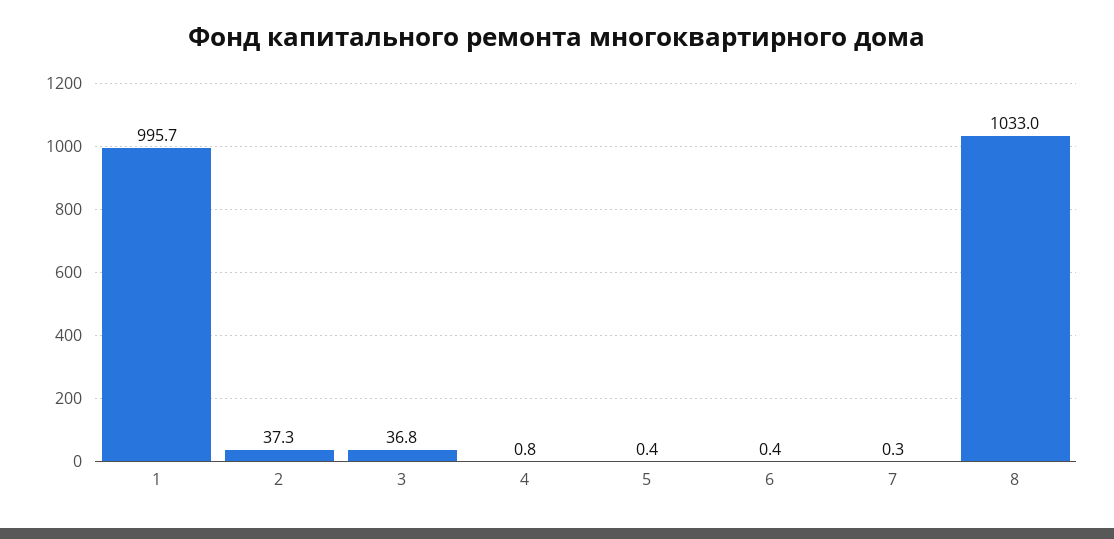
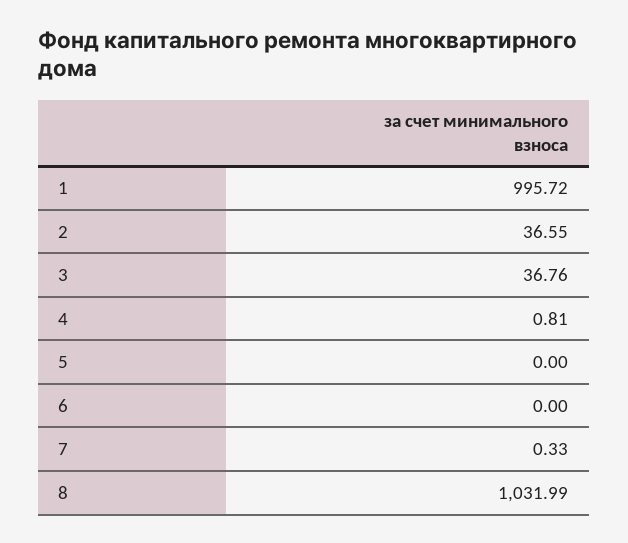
  {
    "1": 995.72,
-   "2": 37.3,
+   "2": 36.55,
    "3": 36.76,
    "4": 0.81,
-   "5": 0.4,
+   "5": 0,
-   "6": 0.4,
+   "6": 0,
    "7": 0.33,
-   "8": 1033
+   "8": 1031.99
  }

